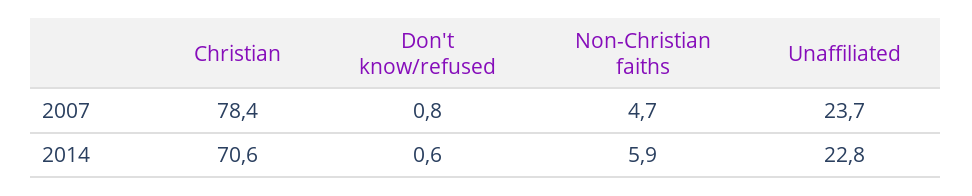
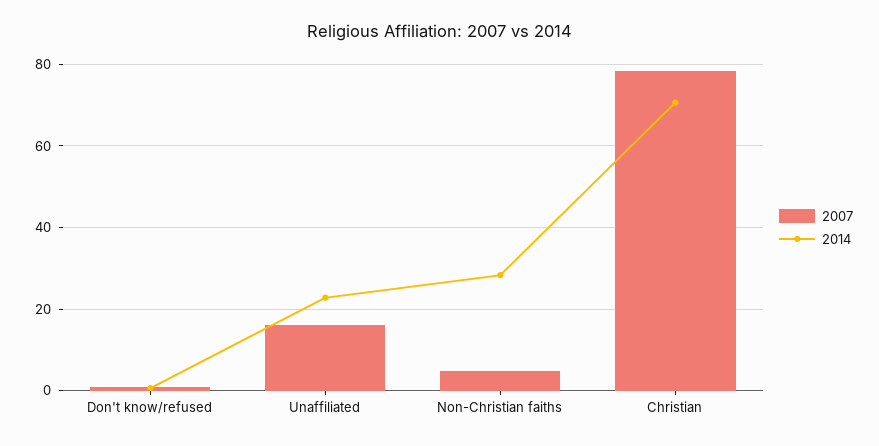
  {
    "2007": {
      "Christian": 78.4,
      "Don't know/refused": 0.8,
      "Non-Christian faiths": 4.7,
-     "Unaffiliated": 23.7
+     "Unaffiliated": 16
    },
    "2014": {
      "Christian": 70.6,
      "Don't know/refused": 0.6,
-     "Non-Christian faiths": 5.9,
+     "Non-Christian faiths": 28,
      "Unaffiliated": 22.8
    }
  }

